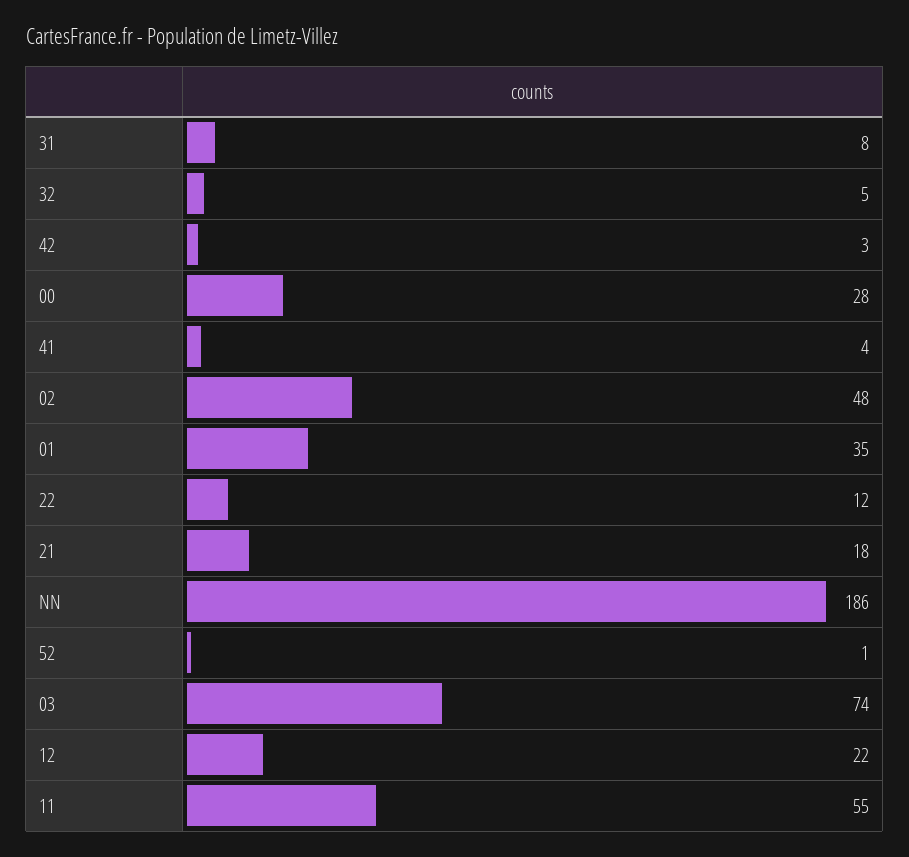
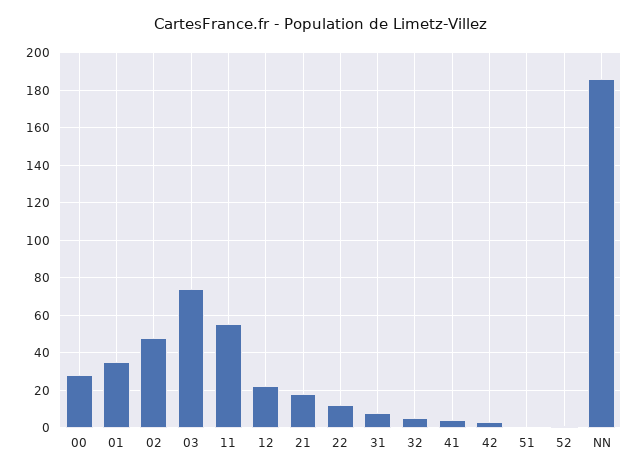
  {
    "31": 8,
    "32": 5,
    "42": 3,
    "00": 28,
    "41": 4,
    "02": 48,
    "01": 35,
    "22": 12,
    "21": 18,
    "NN": 186,
    "52": 1,
    "03": 74,
    "12": 22,
-   "11": 55
+   "11": 55,
+   "51": 0
  }

